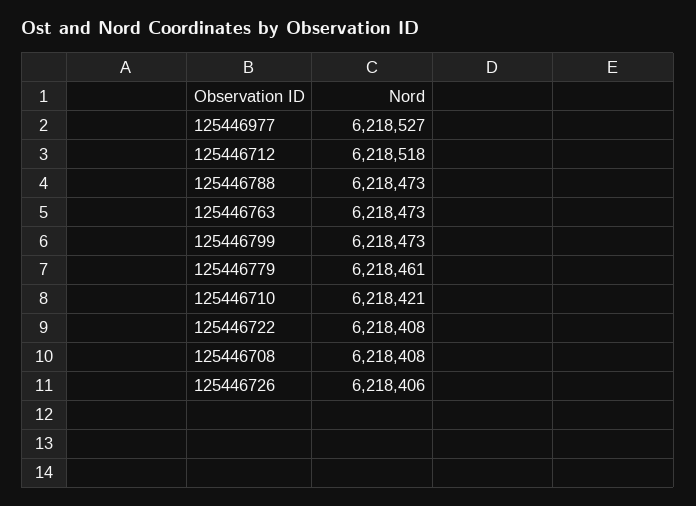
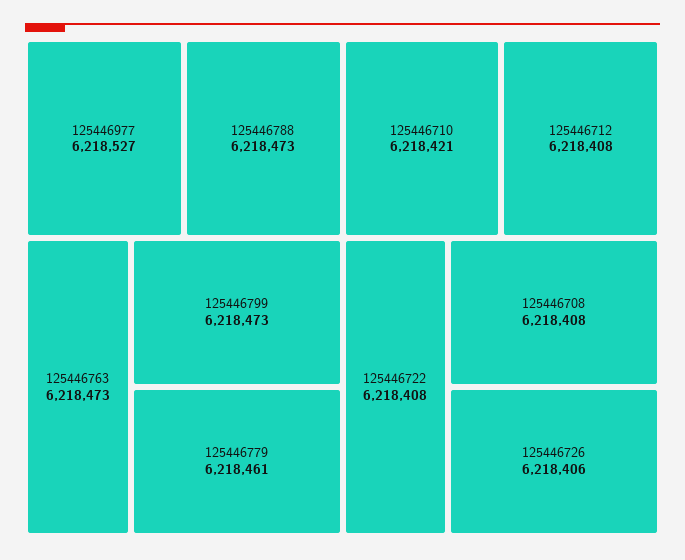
  {
    "125446977": 6218527,
-   "125446712": 6218518,
+   "125446712": 6218408,
    "125446788": 6218473,
    "125446763": 6218473,
    "125446799": 6218473,
    "125446779": 6218461,
    "125446710": 6218421,
    "125446722": 6218408,
    "125446708": 6218408,
    "125446726": 6218406
  }

